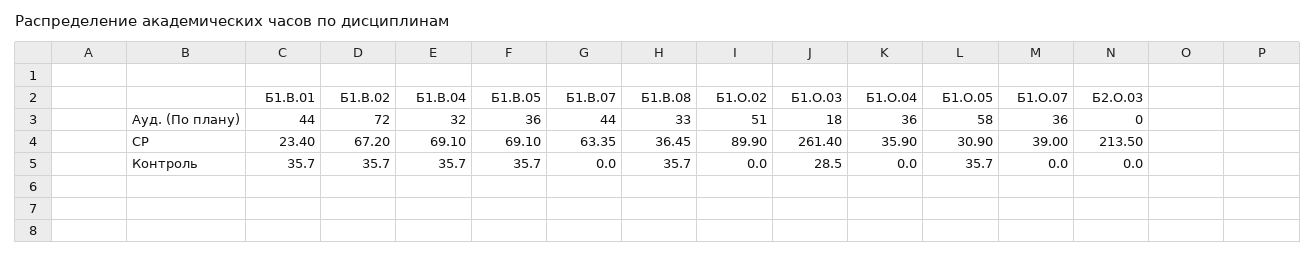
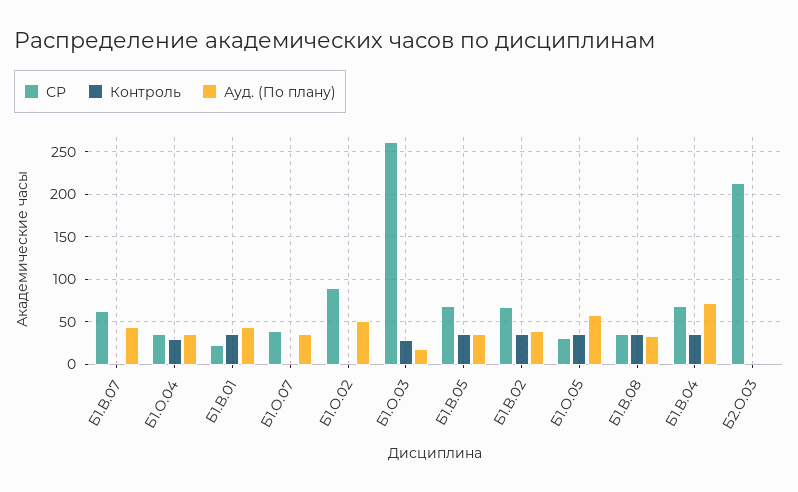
  {
    "Ауд. (По плану)": {
      "Б1.В.01": 44,
-     "Б1.В.02": 72,
+     "Б1.В.02": 40,
-     "Б1.В.04": 32,
+     "Б1.В.04": 70,
      "Б1.В.05": 36,
      "Б1.В.07": 44,
      "Б1.В.08": 33,
      "Б1.О.02": 51,
      "Б1.О.03": 18,
      "Б1.О.04": 36,
      "Б1.О.05": 58,
      "Б1.О.07": 36,
      "Б2.О.03": 0
    },
    "СР": {
      "Б1.В.01": 23.4,
      "Б1.В.02": 67.2,
      "Б1.В.04": 69.1,
      "Б1.В.05": 69.1,
      "Б1.В.07": 63.35,
      "Б1.В.08": 36.45,
      "Б1.О.02": 89.9,
      "Б1.О.03": 261.4,
      "Б1.О.04": 35.9,
      "Б1.О.05": 30.9,
      "Б1.О.07": 39,
      "Б2.О.03": 213.5
    },
    "Контроль": {
      "Б1.В.01": 35.7,
      "Б1.В.02": 35.7,
      "Б1.В.04": 35.7,
      "Б1.В.05": 35.7,
      "Б1.В.07": 0,
      "Б1.В.08": 35.7,
      "Б1.О.02": 0,
      "Б1.О.03": 28.5,
-     "Б1.О.04": 0,
+     "Б1.О.04": 30,
      "Б1.О.05": 35.7,
      "Б1.О.07": 0,
      "Б2.О.03": 0
    }
  }

